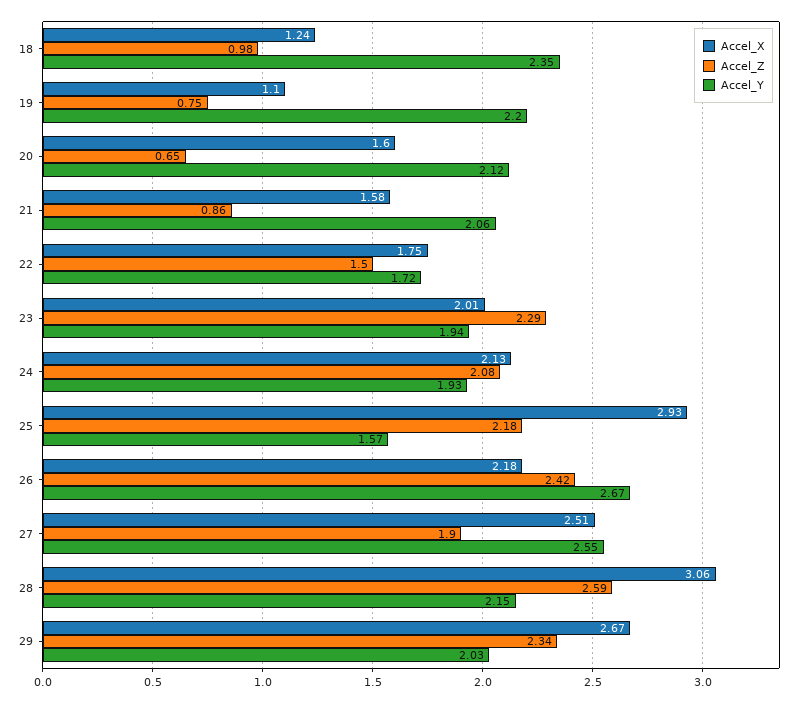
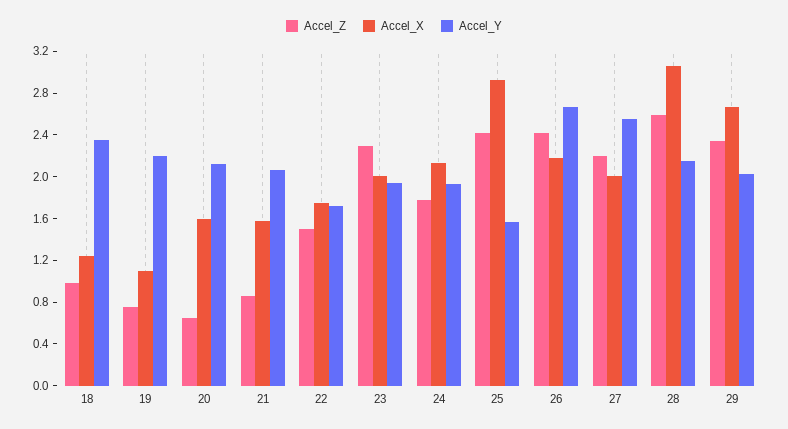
  {
    "Accel_X": {
      "18": 1.24,
      "19": 1.1,
      "20": 1.6,
      "21": 1.58,
      "22": 1.75,
      "23": 2.01,
      "24": 2.13,
      "25": 2.93,
      "26": 2.18,
-     "27": 2.51,
+     "27": 2,
      "28": 3.06,
      "29": 2.67
    },
    "Accel_Z": {
      "18": 0.98,
      "19": 0.75,
      "20": 0.65,
      "21": 0.86,
      "22": 1.5,
      "23": 2.29,
-     "24": 2.08,
+     "24": 1.8,
-     "25": 2.18,
+     "25": 2.4,
      "26": 2.42,
-     "27": 1.9,
+     "27": 2.2,
      "28": 2.59,
      "29": 2.34
    },
    "Accel_Y": {
      "18": 2.35,
      "19": 2.2,
      "20": 2.12,
      "21": 2.06,
      "22": 1.72,
      "23": 1.94,
      "24": 1.93,
      "25": 1.57,
      "26": 2.67,
      "27": 2.55,
      "28": 2.15,
      "29": 2.03
    }
  }

